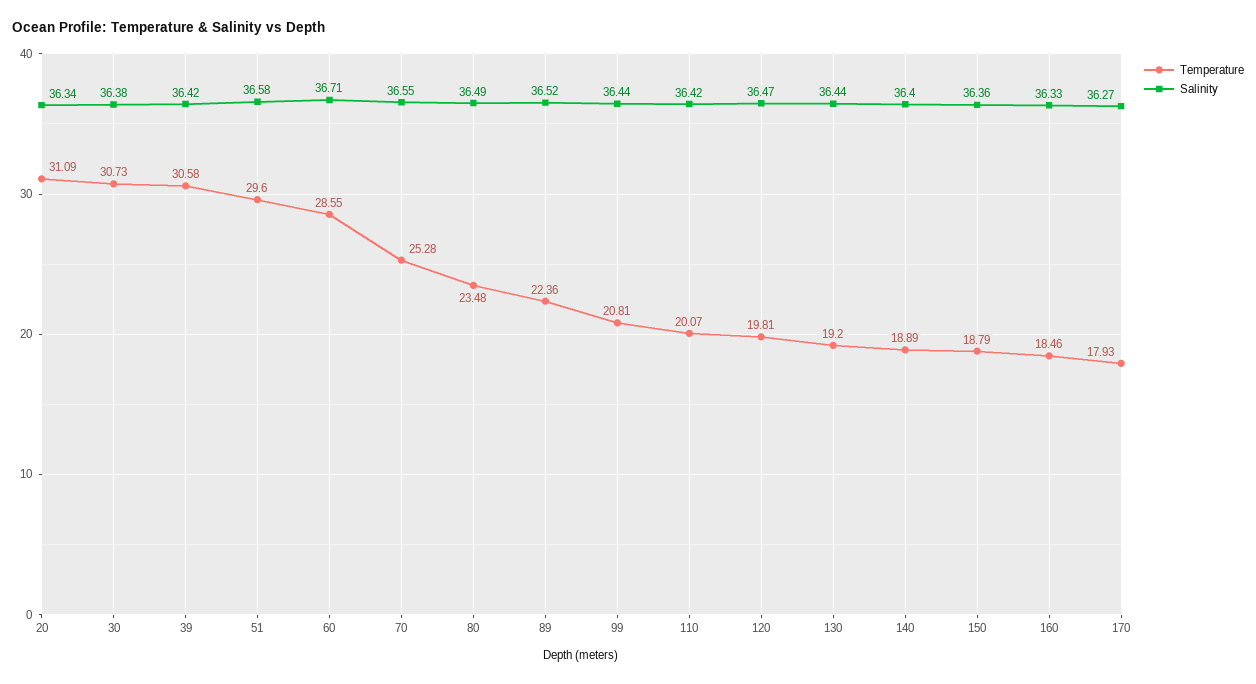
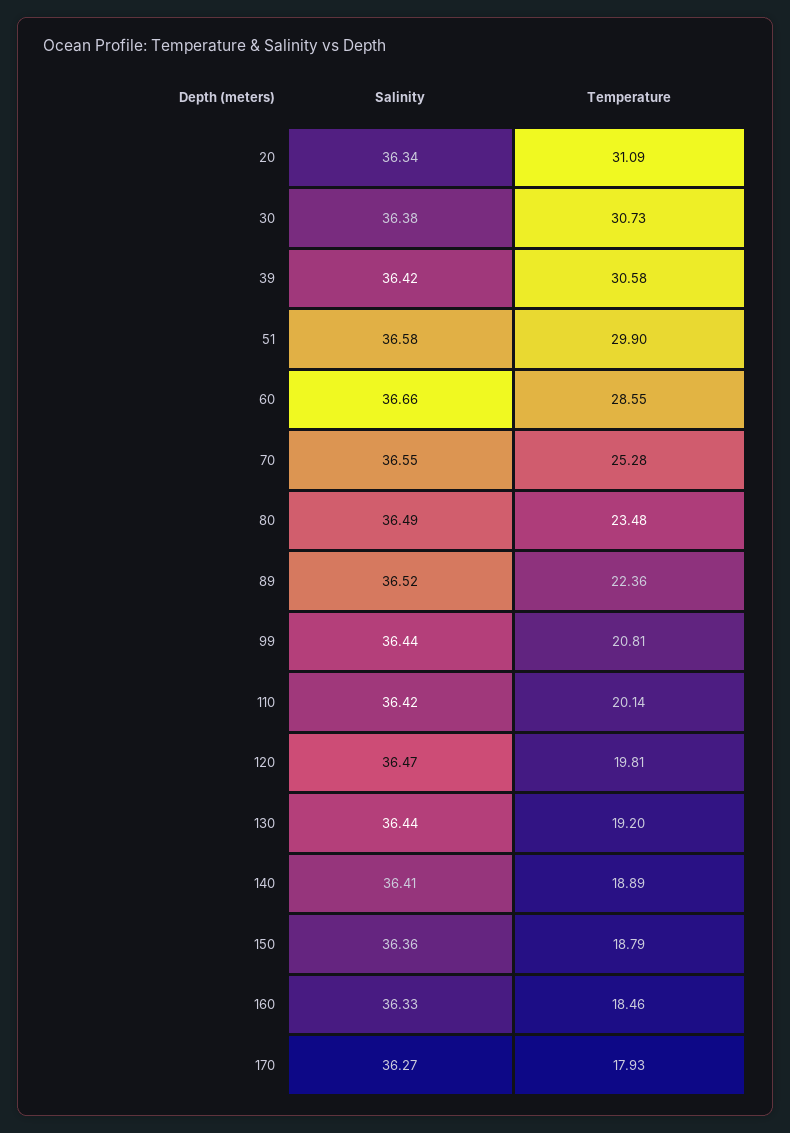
  {
    "Temperature": {
      "20": 31.09,
      "30": 30.73,
      "39": 30.58,
-     "51": 29.6,
+     "51": 29.9,
      "60": 28.55,
      "70": 25.28,
      "80": 23.48,
      "89": 22.36,
      "99": 20.81,
-     "110": 20.07,
+     "110": 20.14,
      "120": 19.81,
      "130": 19.2,
      "140": 18.89,
      "150": 18.79,
      "160": 18.46,
      "170": 17.93
    },
    "Salinity": {
      "20": 36.34,
      "30": 36.38,
      "39": 36.42,
      "51": 36.58,
-     "60": 36.71,
+     "60": 36.66,
      "70": 36.55,
      "80": 36.49,
      "89": 36.52,
      "99": 36.44,
      "110": 36.42,
      "120": 36.47,
      "130": 36.44,
-     "140": 36.4,
+     "140": 36.41,
      "150": 36.36,
      "160": 36.33,
      "170": 36.27
    }
  }

